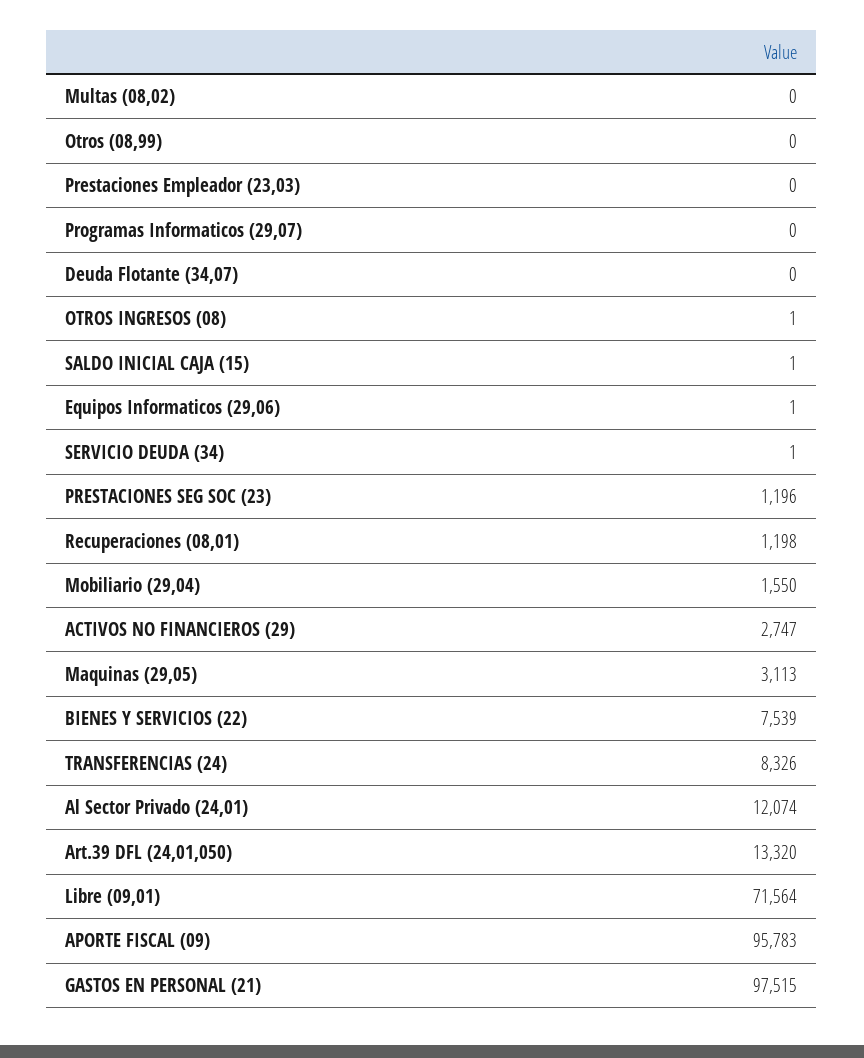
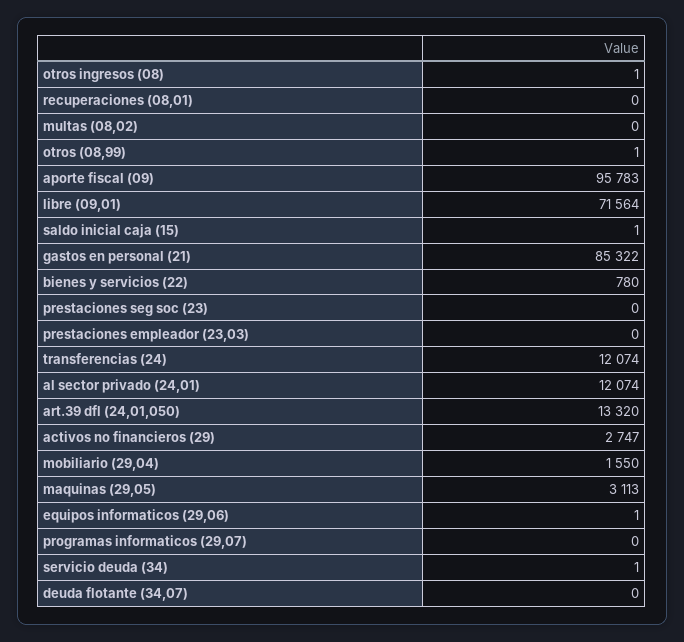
  {
    "Multas (08,02)": 0,
-   "Otros (08,99)": 0,
+   "Otros (08,99)": 1,
    "Prestaciones Empleador (23,03)": 0,
    "Programas Informaticos (29,07)": 0,
    "Deuda Flotante (34,07)": 0,
    "OTROS INGRESOS (08)": 1,
    "SALDO INICIAL CAJA (15)": 1,
    "Equipos Informaticos (29,06)": 1,
    "SERVICIO DEUDA (34)": 1,
-   "PRESTACIONES SEG SOC (23)": 1196,
+   "PRESTACIONES SEG SOC (23)": 0,
-   "Recuperaciones (08,01)": 1198,
+   "Recuperaciones (08,01)": 0,
    "Mobiliario (29,04)": 1550,
    "ACTIVOS NO FINANCIEROS (29)": 2747,
    "Maquinas (29,05)": 3113,
-   "BIENES Y SERVICIOS (22)": 7539,
+   "BIENES Y SERVICIOS (22)": 780,
-   "TRANSFERENCIAS (24)": 8326,
+   "TRANSFERENCIAS (24)": 12074,
    "Al Sector Privado (24,01)": 12074,
    "Art.39 DFL (24,01,050)": 13320,
    "Libre (09,01)": 71564,
    "APORTE FISCAL (09)": 95783,
-   "GASTOS EN PERSONAL (21)": 97515
+   "GASTOS EN PERSONAL (21)": 85322
  }

